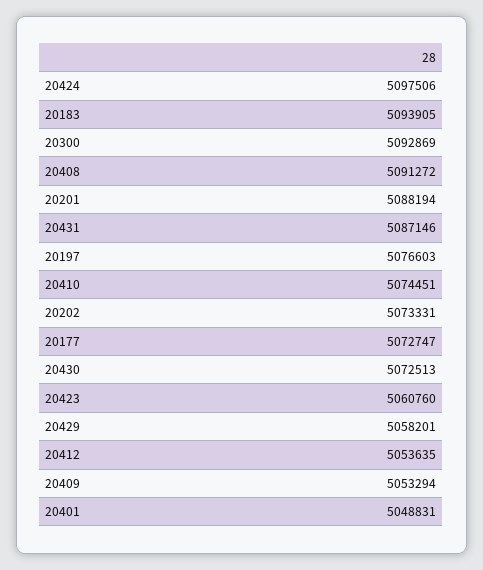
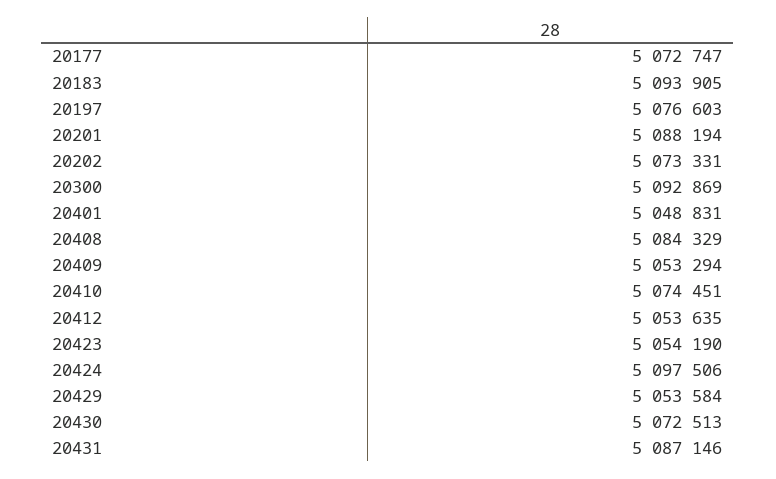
  {
    "20424": 5097506,
    "20183": 5093905,
    "20300": 5092869,
-   "20408": 5091272,
+   "20408": 5084329,
    "20201": 5088194,
    "20431": 5087146,
    "20197": 5076603,
    "20410": 5074451,
    "20202": 5073331,
    "20177": 5072747,
    "20430": 5072513,
-   "20423": 5060760,
+   "20423": 5054190,
-   "20429": 5058201,
+   "20429": 5053584,
    "20412": 5053635,
    "20409": 5053294,
    "20401": 5048831
  }

